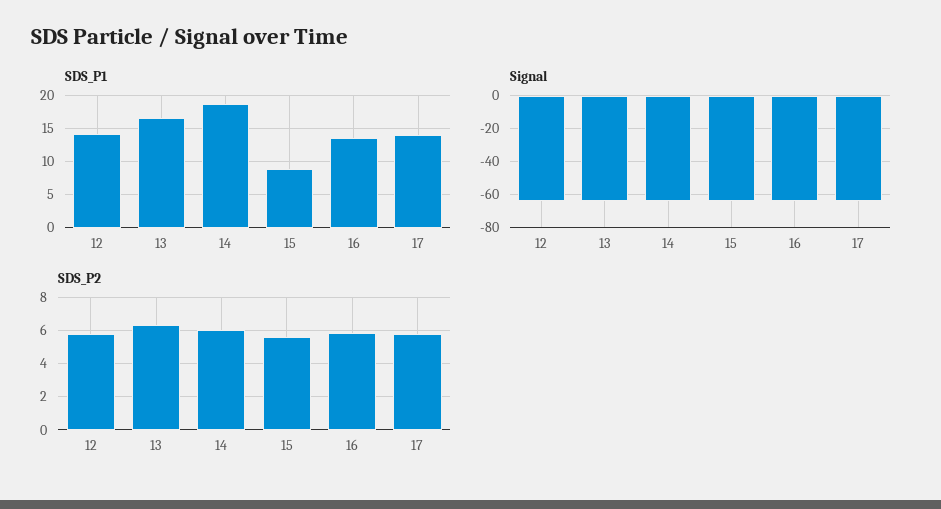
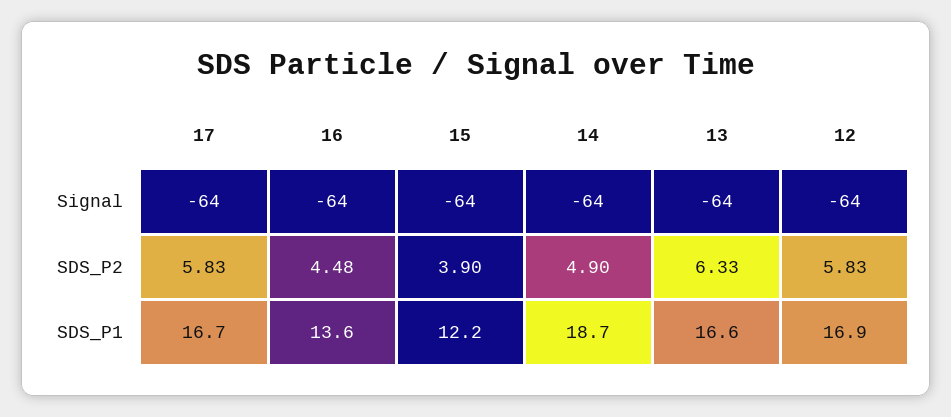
  {
    "SDS_P1": {
-     "12": 14,
+     "12": 16.9,
      "13": 16.6,
      "14": 18.7,
-     "15": 9,
+     "15": 12.2,
      "16": 13.6,
-     "17": 14
+     "17": 16.7
    },
    "Signal": {
      "12": -64,
      "13": -64,
      "14": -64,
      "15": -64,
      "16": -64,
      "17": -64
    },
    "SDS_P2": {
      "12": 5.83,
      "13": 6.33,
-     "14": 6,
+     "14": 4.9,
-     "15": 5.5,
+     "15": 3.9,
-     "16": 6,
+     "16": 4.48,
      "17": 5.83
    }
  }

